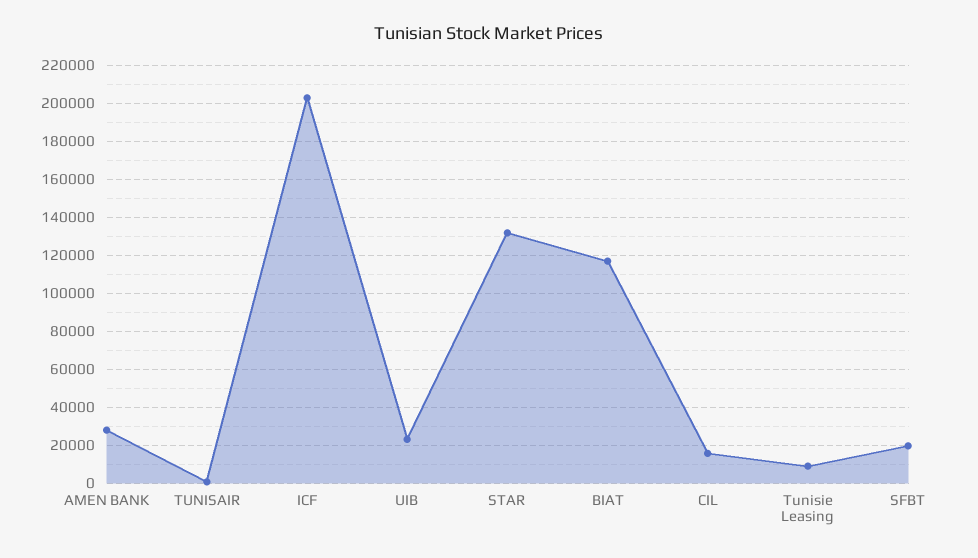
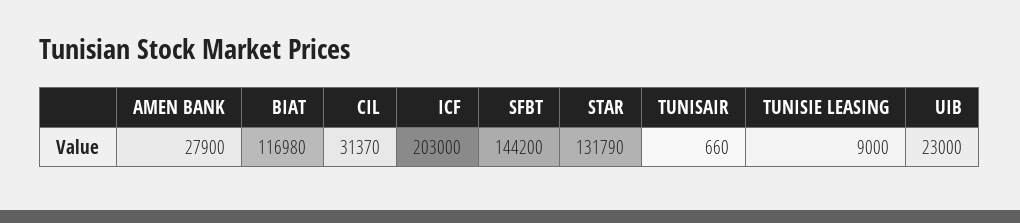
  {
    "AMEN BANK": 27900,
    "TUNISAIR": 660,
    "ICF": 203000,
    "UIB": 23000,
    "STAR": 131790,
    "BIAT": 116980,
-   "CIL": 15000,
+   "CIL": 31370,
    "Tunisie Leasing": 9000,
-   "SFBT": 20000
+   "SFBT": 144200
  }

